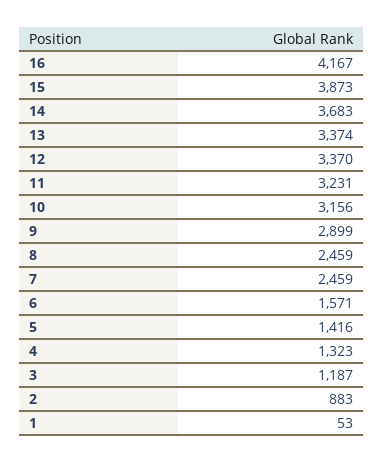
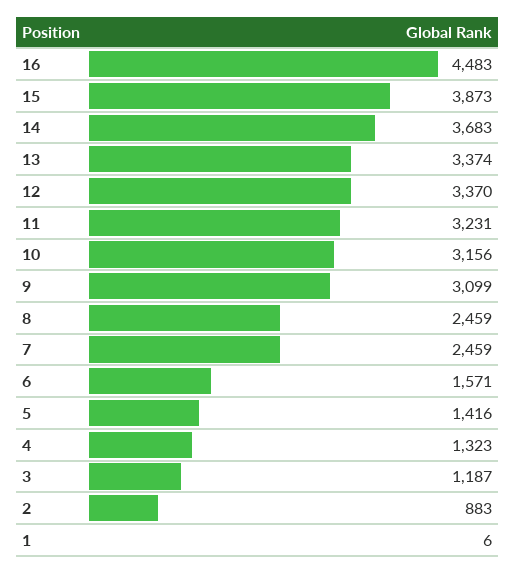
  {
-   "16": 4167,
+   "16": 4483,
    "15": 3873,
    "14": 3683,
    "13": 3374,
    "12": 3370,
    "11": 3231,
    "10": 3156,
-   "9": 2899,
+   "9": 3099,
    "8": 2459,
    "7": 2459,
    "6": 1571,
    "5": 1416,
    "4": 1323,
    "3": 1187,
    "2": 883,
-   "1": 53
+   "1": 6
  }

